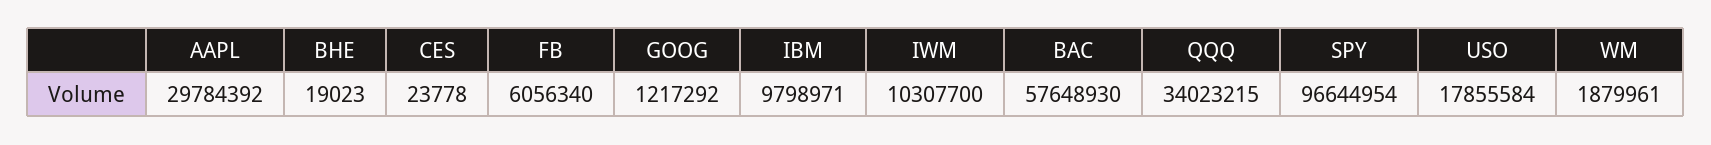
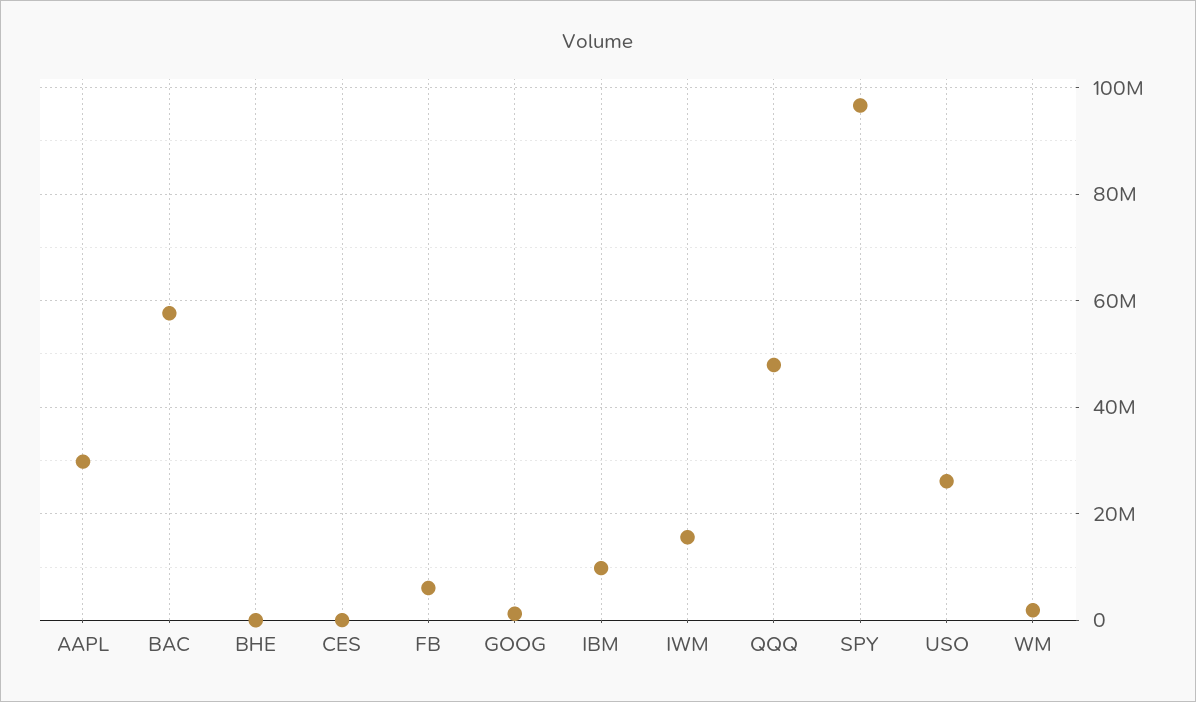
  {
    "AAPL": 29784392,
    "BHE": 19023,
    "CES": 23778,
    "FB": 6056340,
    "GOOG": 1217292,
    "IBM": 9798971,
-   "IWM": 10307700,
+   "IWM": 16000000,
    "BAC": 57648930,
-   "QQQ": 34023215,
+   "QQQ": 48000000,
    "SPY": 96644954,
-   "USO": 17855584,
+   "USO": 26000000,
    "WM": 1879961
  }

